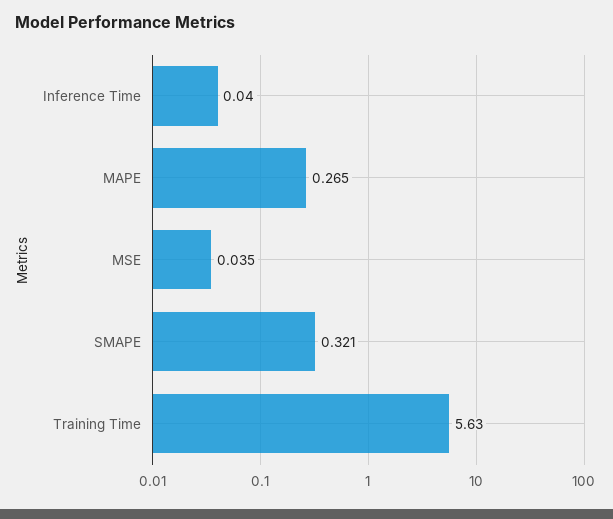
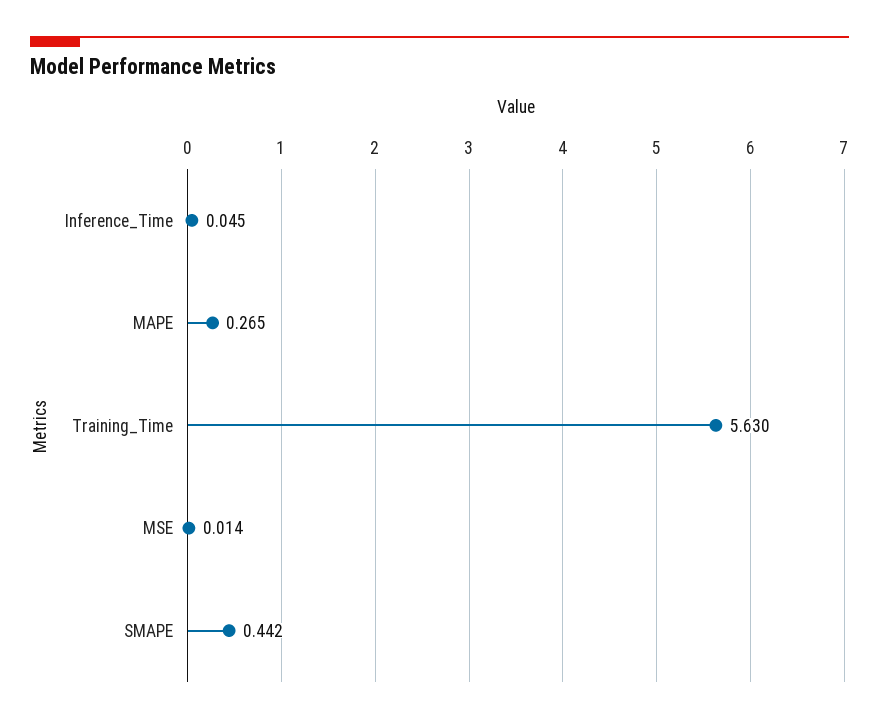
  {
-   "Inference Time": 0.04,
+   "Inference Time": 0.045,
    "MAPE": 0.265,
-   "MSE": 0.035,
+   "MSE": 0.014,
-   "SMAPE": 0.321,
+   "SMAPE": 0.442,
    "Training Time": 5.63
  }

